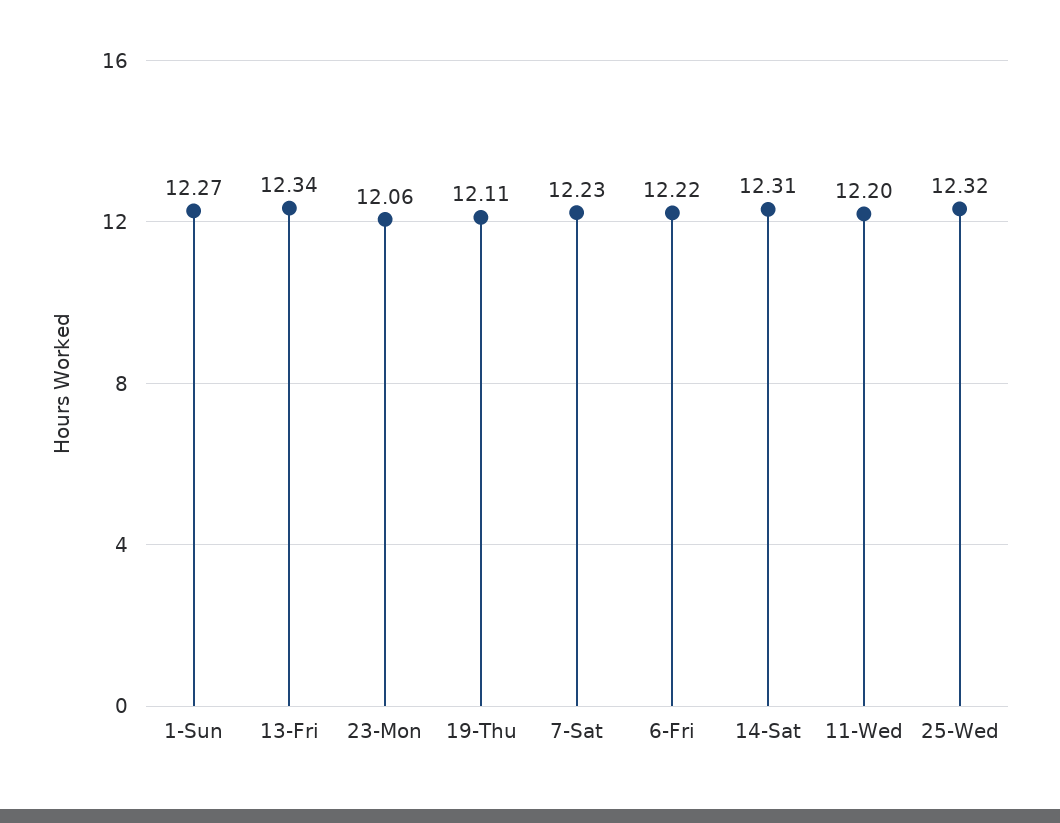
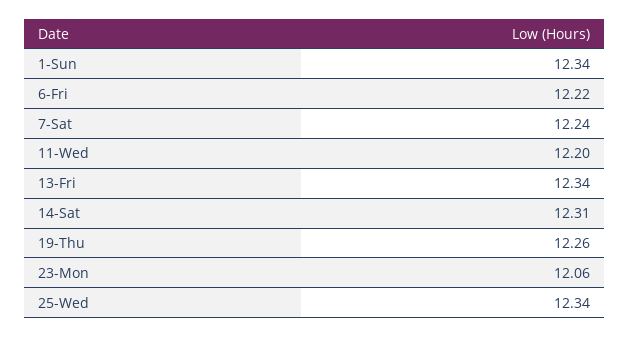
  {
-   "1-Sun": 12.27,
+   "1-Sun": 12.34,
    "13-Fri": 12.34,
    "23-Mon": 12.06,
-   "19-Thu": 12.11,
+   "19-Thu": 12.26,
-   "7-Sat": 12.23,
+   "7-Sat": 12.24,
    "6-Fri": 12.22,
    "14-Sat": 12.31,
    "11-Wed": 12.2,
-   "25-Wed": 12.32
+   "25-Wed": 12.34
  }

